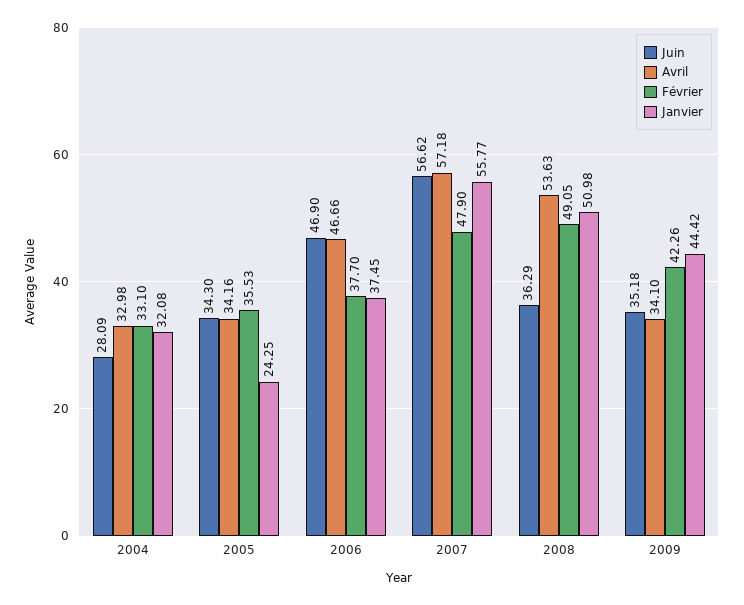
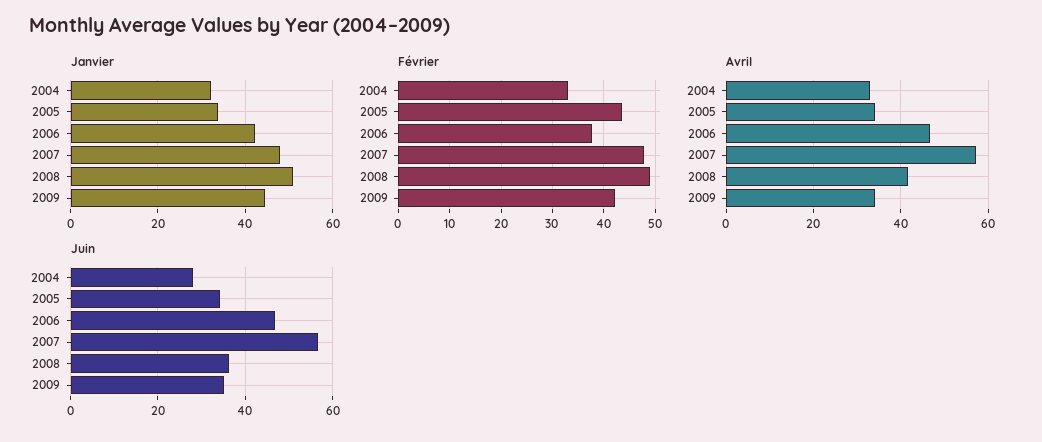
  {
    "Juin": {
      "2004": 28.09,
      "2005": 34.3,
      "2006": 46.9,
      "2007": 56.62,
      "2008": 36.29,
      "2009": 35.18
    },
    "Avril": {
      "2004": 32.98,
      "2005": 34.16,
      "2006": 46.66,
      "2007": 57.18,
-     "2008": 53.63,
+     "2008": 42,
      "2009": 34.1
    },
    "Février": {
      "2004": 33.1,
-     "2005": 35.53,
+     "2005": 44,
      "2006": 37.7,
      "2007": 47.9,
      "2008": 49.05,
      "2009": 42.26
    },
    "Janvier": {
      "2004": 32.08,
-     "2005": 24.25,
+     "2005": 34,
-     "2006": 37.45,
+     "2006": 42,
-     "2007": 55.77,
+     "2007": 48,
      "2008": 50.98,
      "2009": 44.42
    }
  }

